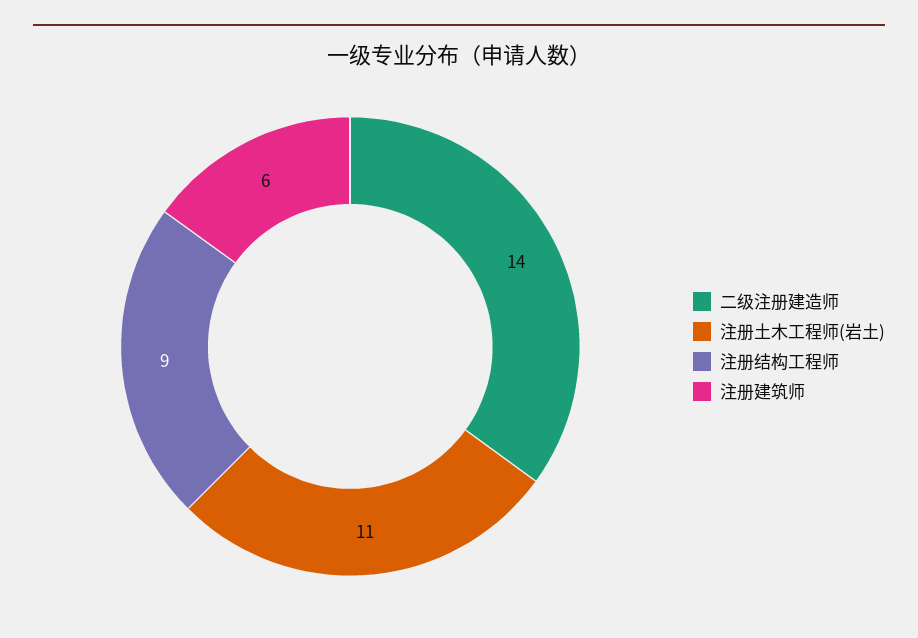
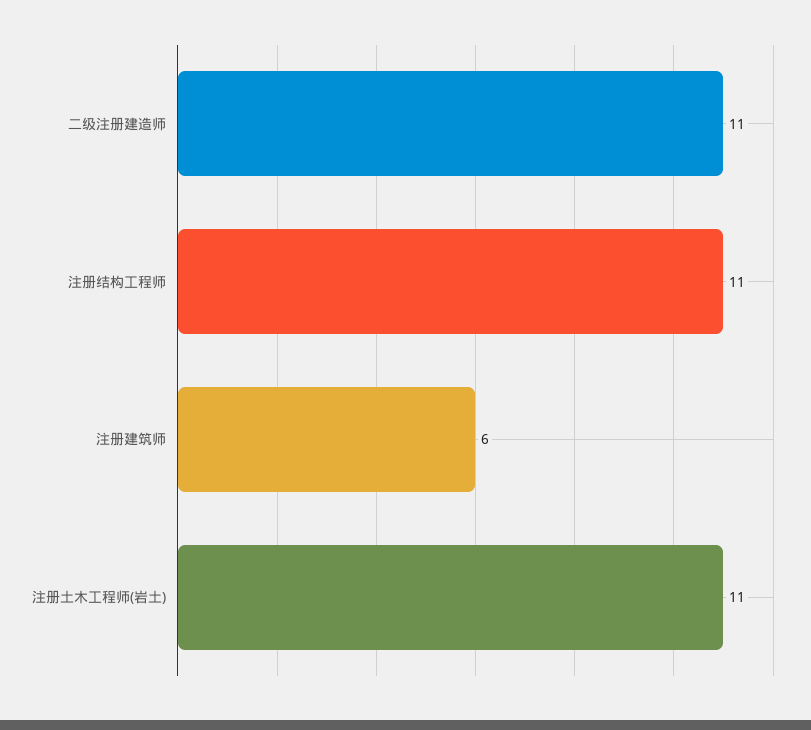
  {
-   "二级注册建造师": 14,
+   "二级注册建造师": 11,
    "注册土木工程师(岩土)": 11,
-   "注册结构工程师": 9,
+   "注册结构工程师": 11,
    "注册建筑师": 6
  }

